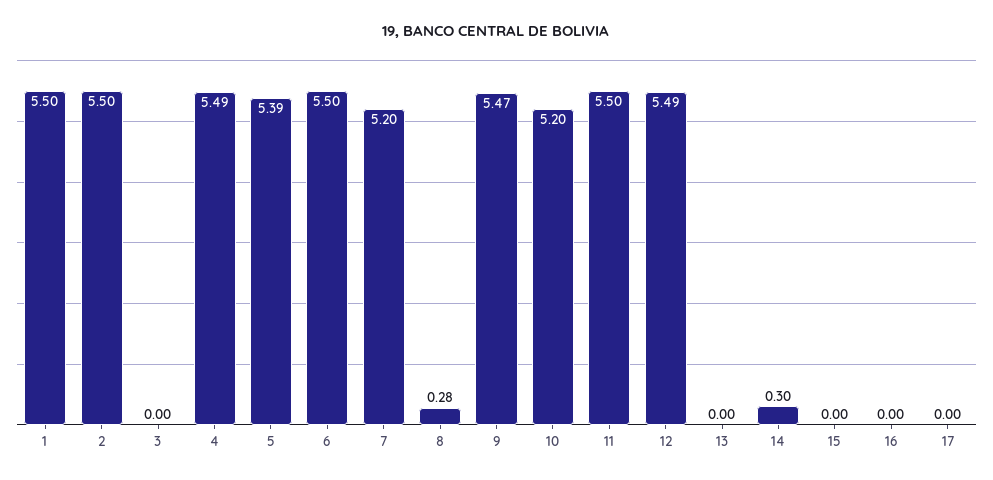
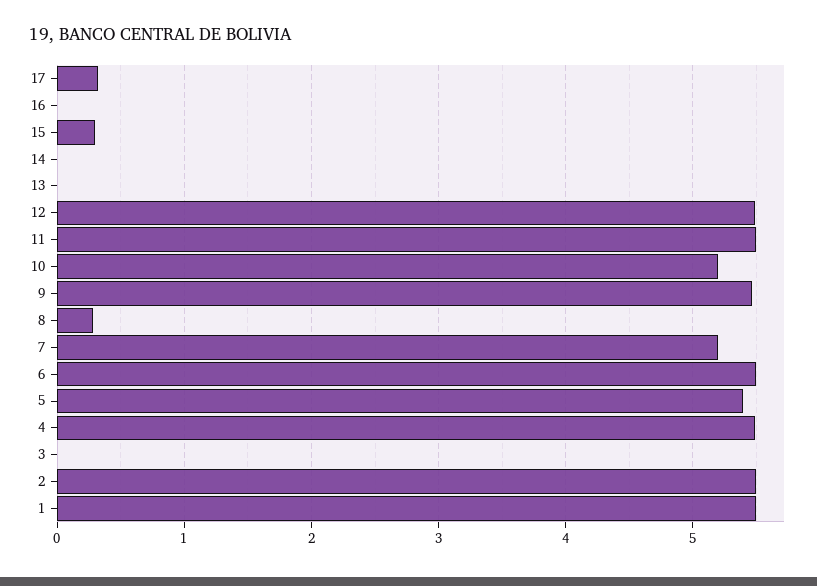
  {
    "1": 5.5,
    "2": 5.5,
    "3": 0,
    "4": 5.49,
    "5": 5.39,
    "6": 5.5,
    "7": 5.2,
    "8": 0.28,
    "9": 5.47,
    "10": 5.2,
    "11": 5.5,
    "12": 5.49,
    "13": 0,
-   "14": 0.3,
+   "14": 0,
-   "15": 0,
+   "15": 0.3,
    "16": 0,
-   "17": 0
+   "17": 0.3
  }

